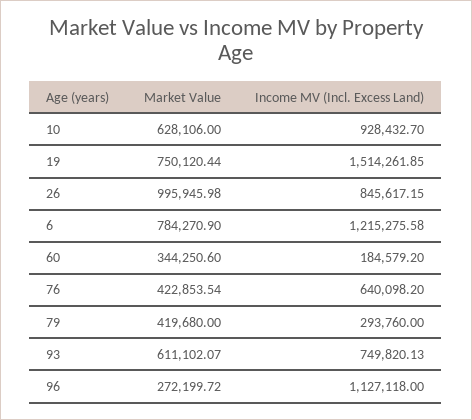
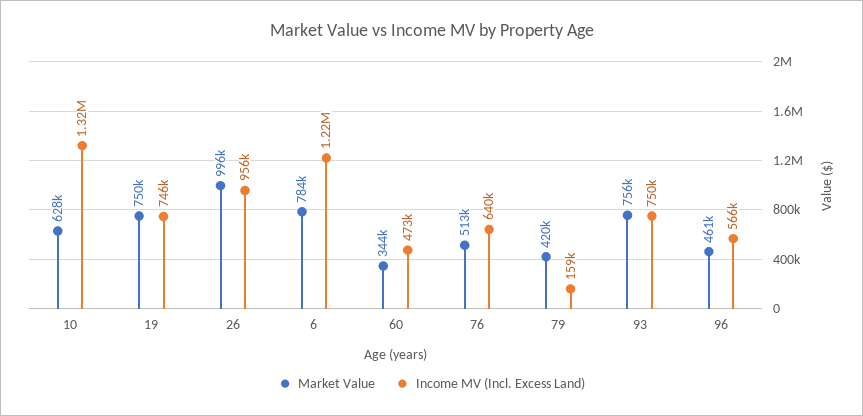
  {
    "Market Value": {
      "10": 628106,
      "19": 750120.44,
      "26": 995945.98,
      "6": 784270.9,
      "60": 344250.6,
-     "76": 422853.54,
+     "76": 513000,
      "79": 419680,
-     "93": 611102.07,
+     "93": 756000,
-     "96": 272199.72
+     "96": 461000
    },
    "Income MV (Incl. Excess Land)": {
-     "10": 928432.7,
+     "10": 1320000,
-     "19": 1514261.85,
+     "19": 746000,
-     "26": 845617.15,
+     "26": 956000,
      "6": 1215275.58,
-     "60": 184579.2,
+     "60": 473000,
      "76": 640098.2,
-     "79": 293760,
+     "79": 159000,
      "93": 749820.13,
-     "96": 1127118
+     "96": 566000
    }
  }

